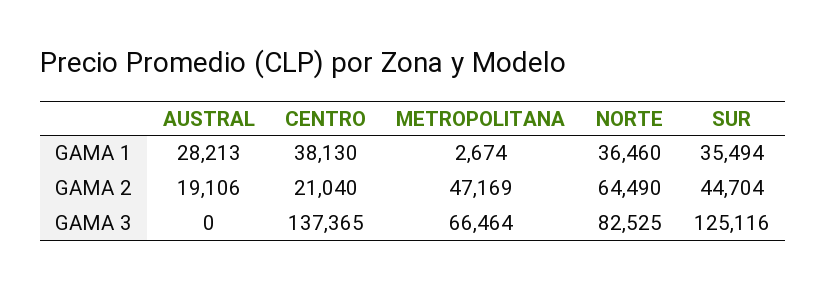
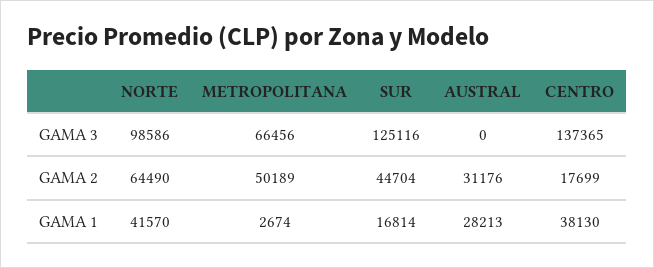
  {
    "AUSTRAL": {
      "GAMA 1": 28213,
-     "GAMA 2": 19106,
+     "GAMA 2": 31176,
      "GAMA 3": 0
    },
    "CENTRO": {
      "GAMA 1": 38130,
-     "GAMA 2": 21040,
+     "GAMA 2": 17699,
      "GAMA 3": 137365
    },
    "METROPOLITANA": {
      "GAMA 1": 2674,
-     "GAMA 2": 47169,
+     "GAMA 2": 50189,
-     "GAMA 3": 66464
+     "GAMA 3": 66456
    },
    "NORTE": {
-     "GAMA 1": 36460,
+     "GAMA 1": 41570,
      "GAMA 2": 64490,
-     "GAMA 3": 82525
+     "GAMA 3": 98586
    },
    "SUR": {
-     "GAMA 1": 35494,
+     "GAMA 1": 16814,
      "GAMA 2": 44704,
      "GAMA 3": 125116
    }
  }

